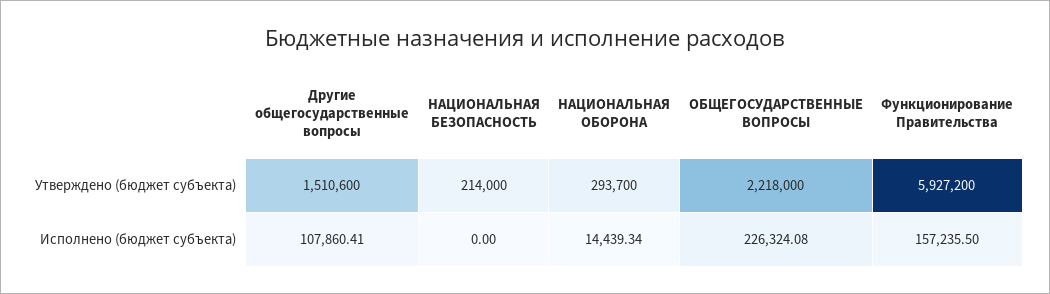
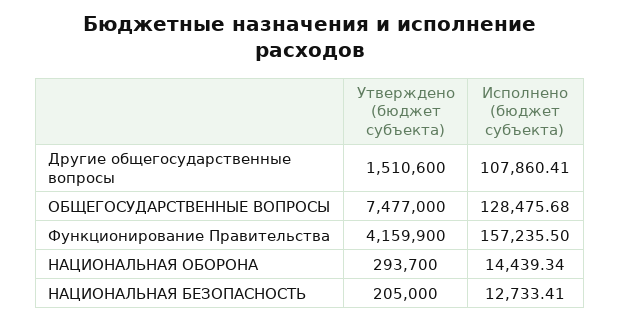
  {
    "Другие общегосударственные вопросы": {
      "Утверждено (бюджет субъекта)": 1510600,
      "Исполнено (бюджет субъекта)": 107860.41
    },
    "НАЦИОНАЛЬНАЯ БЕЗОПАСНОСТЬ": {
-     "Утверждено (бюджет субъекта)": 214000,
+     "Утверждено (бюджет субъекта)": 205000,
-     "Исполнено (бюджет субъекта)": 0
+     "Исполнено (бюджет субъекта)": 12733.41
    },
    "НАЦИОНАЛЬНАЯ ОБОРОНА": {
      "Утверждено (бюджет субъекта)": 293700,
      "Исполнено (бюджет субъекта)": 14439.34
    },
    "ОБЩЕГОСУДАРСТВЕННЫЕ ВОПРОСЫ": {
-     "Утверждено (бюджет субъекта)": 2218000,
+     "Утверждено (бюджет субъекта)": 7477000,
-     "Исполнено (бюджет субъекта)": 226324.08
+     "Исполнено (бюджет субъекта)": 128475.68
    },
    "Функционирование Правительства": {
-     "Утверждено (бюджет субъекта)": 5927200,
+     "Утверждено (бюджет субъекта)": 4159900,
      "Исполнено (бюджет субъекта)": 157235.5
    }
  }

